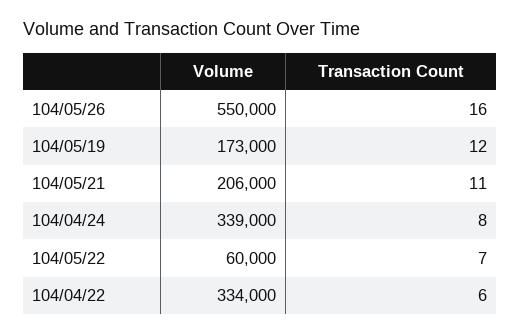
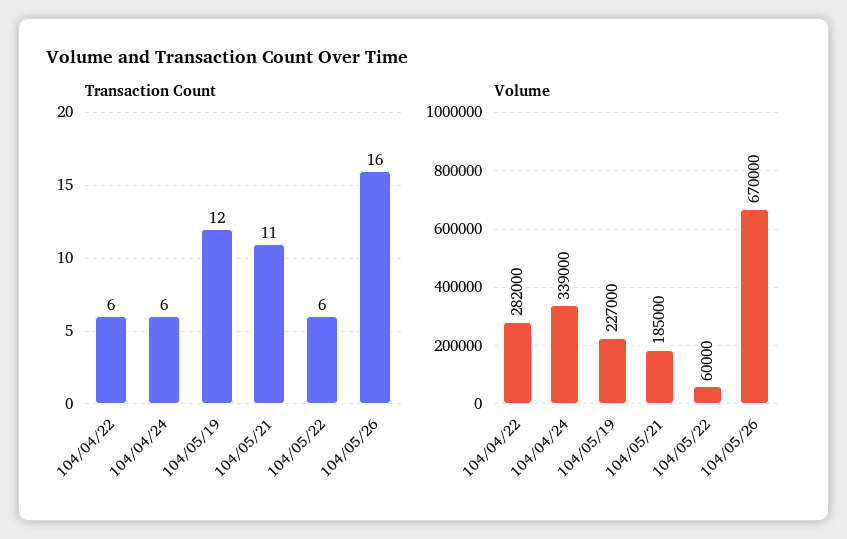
  {
    "Volume": {
-     "104/05/26": 550000,
+     "104/05/26": 670000,
-     "104/05/19": 173000,
+     "104/05/19": 227000,
-     "104/05/21": 206000,
+     "104/05/21": 185000,
      "104/04/24": 339000,
      "104/05/22": 60000,
-     "104/04/22": 334000
+     "104/04/22": 282000
    },
    "Transaction Count": {
      "104/05/26": 16,
      "104/05/19": 12,
      "104/05/21": 11,
-     "104/04/24": 8,
+     "104/04/24": 6,
-     "104/05/22": 7,
+     "104/05/22": 6,
      "104/04/22": 6
    }
  }

